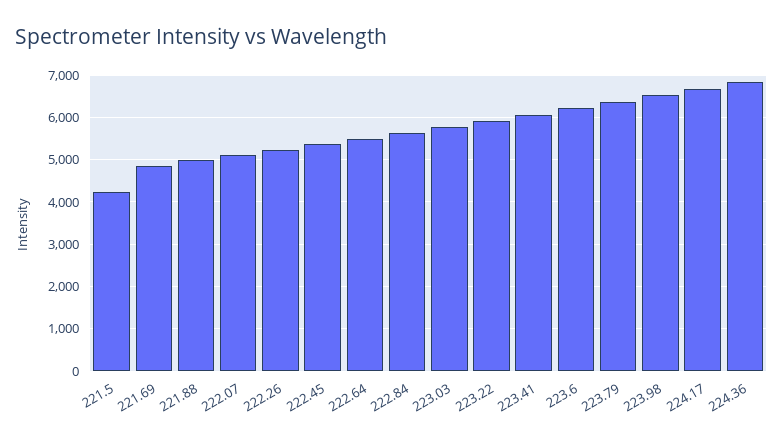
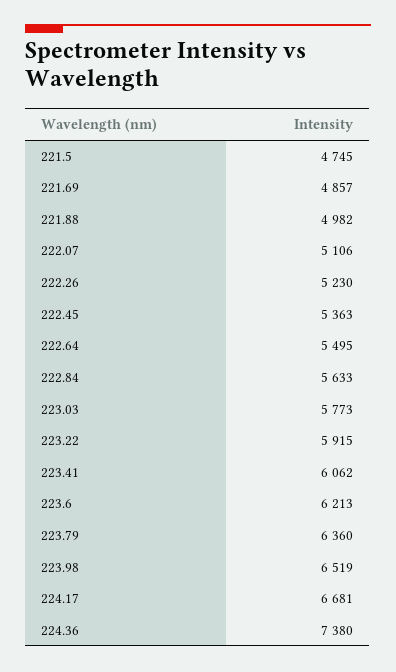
  {
-   "221.5": 4200,
+   "221.5": 4745,
    "221.69": 4857,
    "221.88": 4982,
    "222.07": 5106,
    "222.26": 5230,
    "222.45": 5363,
    "222.64": 5495,
    "222.84": 5633,
    "223.03": 5773,
    "223.22": 5915,
    "223.41": 6062,
    "223.6": 6213,
    "223.79": 6360,
    "223.98": 6519,
    "224.17": 6681,
-   "224.36": 6800
+   "224.36": 7380
  }

